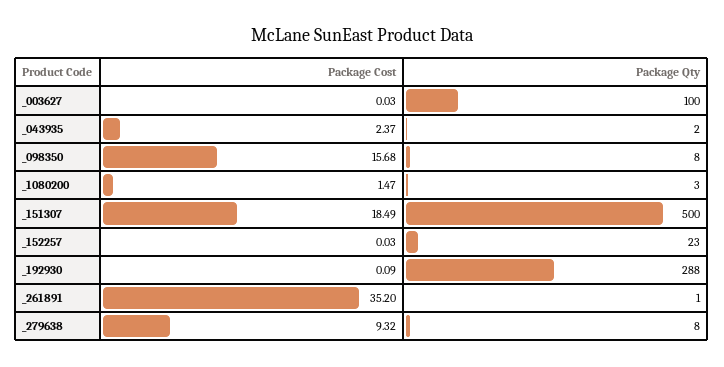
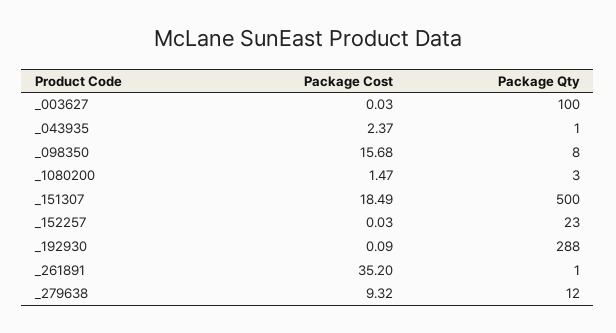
  {
    "Package Cost": {
      "_003627": 0.03,
      "_043935": 2.37,
      "_098350": 15.68,
      "_1080200": 1.47,
      "_151307": 18.49,
      "_152257": 0.03,
      "_192930": 0.09,
      "_261891": 35.2,
      "_279638": 9.32
    },
    "Package Qty": {
      "_003627": 100,
-     "_043935": 2,
+     "_043935": 1,
      "_098350": 8,
      "_1080200": 3,
      "_151307": 500,
      "_152257": 23,
      "_192930": 288,
      "_261891": 1,
-     "_279638": 8
+     "_279638": 12
    }
  }

